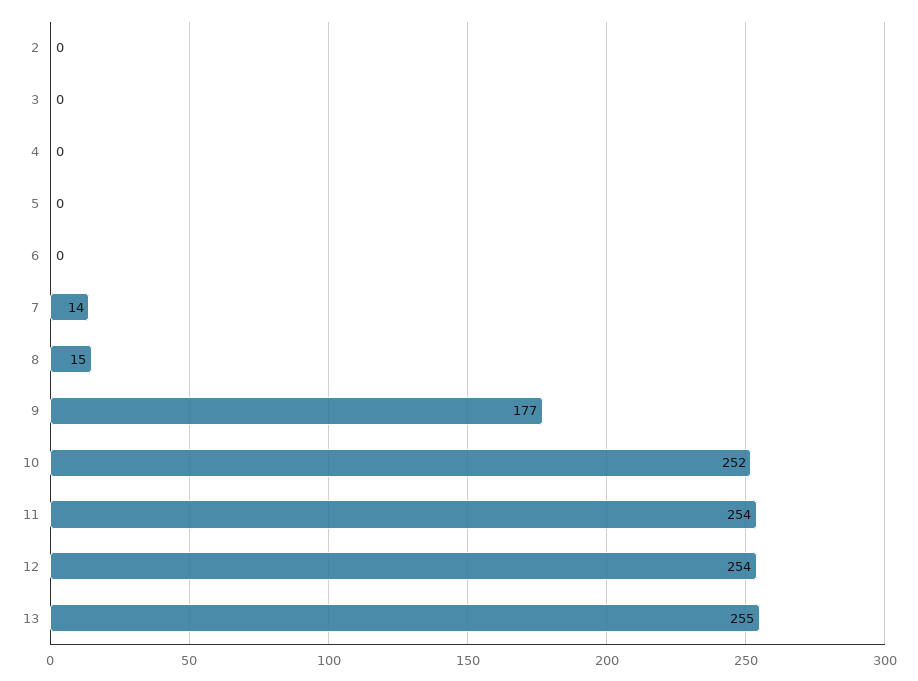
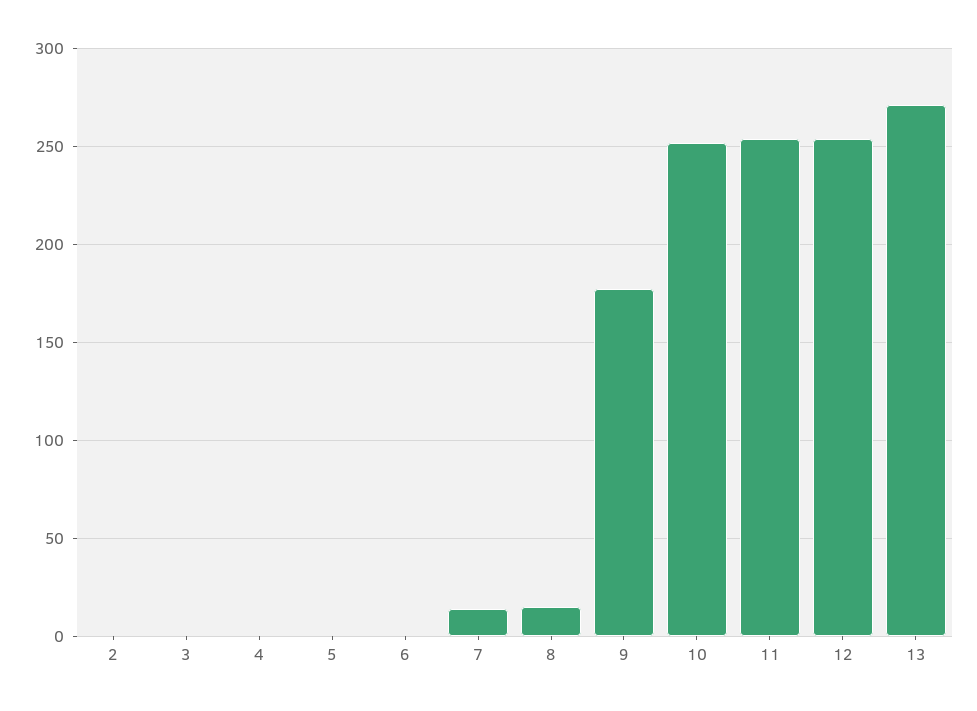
  {
    "2": 0,
    "3": 0,
    "4": 0,
    "5": 0,
    "6": 0,
    "7": 14,
    "8": 15,
    "9": 177,
    "10": 252,
    "11": 254,
    "12": 254,
-   "13": 255
+   "13": 270
  }

